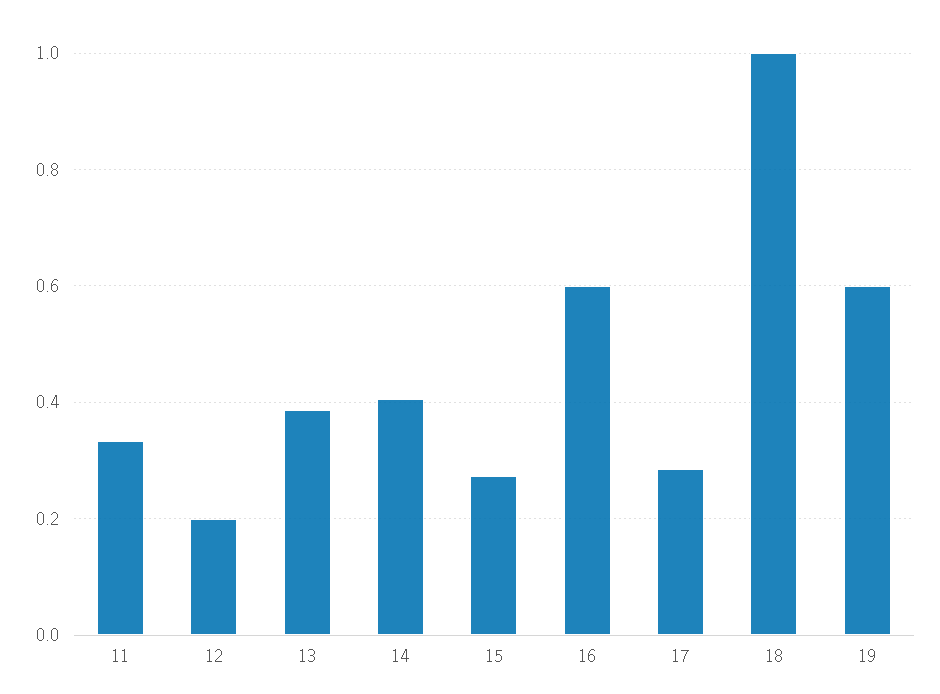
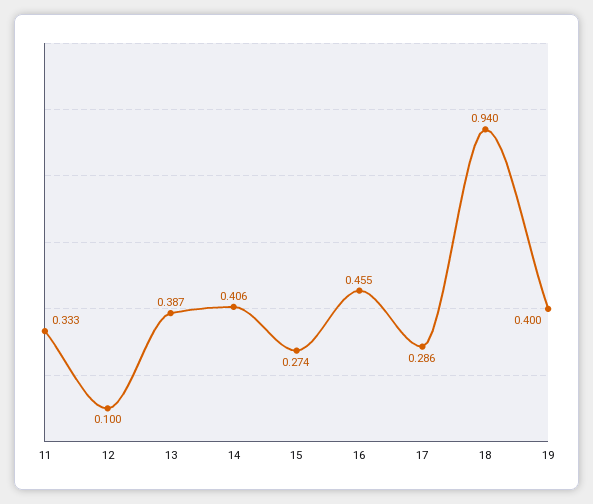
  {
    "11": 0.333,
-   "12": 0.2,
+   "12": 0.1,
    "13": 0.387,
    "14": 0.406,
    "15": 0.274,
-   "16": 0.6,
+   "16": 0.455,
    "17": 0.286,
-   "18": 1,
+   "18": 0.94,
-   "19": 0.6
+   "19": 0.4
  }

